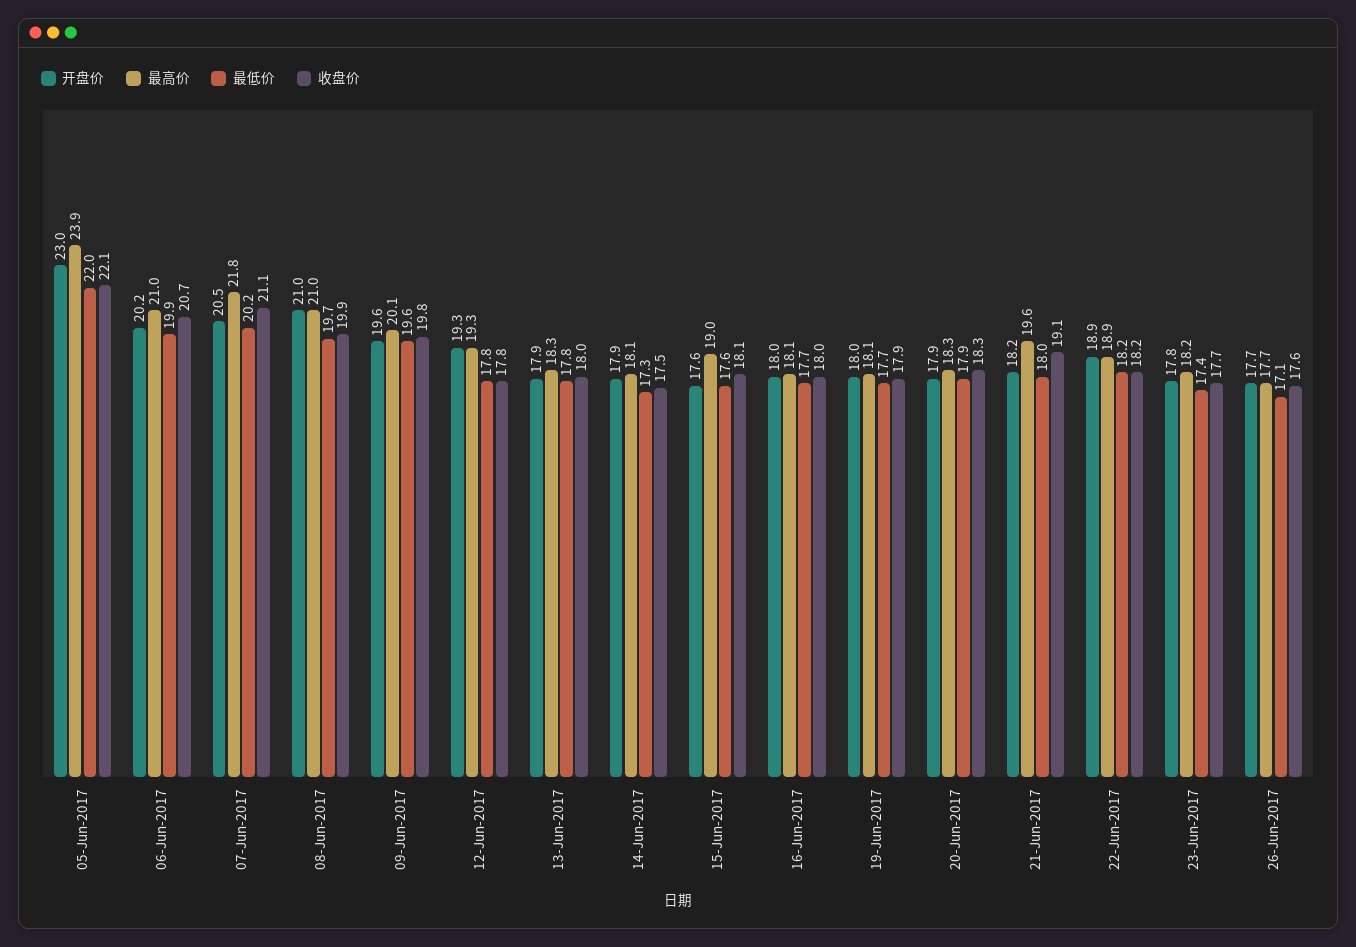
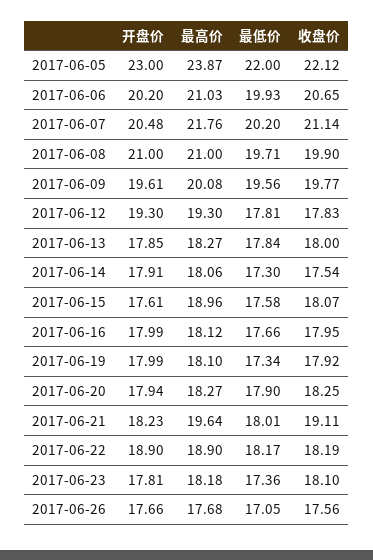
  {
    "开盘价": {
      "05-Jun-2017": 23,
      "06-Jun-2017": 20.2,
      "07-Jun-2017": 20.48,
      "08-Jun-2017": 21,
      "09-Jun-2017": 19.61,
      "12-Jun-2017": 19.3,
      "13-Jun-2017": 17.85,
      "14-Jun-2017": 17.91,
      "15-Jun-2017": 17.61,
      "16-Jun-2017": 17.99,
      "19-Jun-2017": 17.99,
      "20-Jun-2017": 17.94,
      "21-Jun-2017": 18.23,
      "22-Jun-2017": 18.9,
      "23-Jun-2017": 17.81,
      "26-Jun-2017": 17.66
    },
    "最高价": {
      "05-Jun-2017": 23.87,
      "06-Jun-2017": 21.03,
      "07-Jun-2017": 21.76,
      "08-Jun-2017": 21,
      "09-Jun-2017": 20.08,
      "12-Jun-2017": 19.3,
      "13-Jun-2017": 18.27,
      "14-Jun-2017": 18.06,
      "15-Jun-2017": 18.96,
      "16-Jun-2017": 18.12,
      "19-Jun-2017": 18.1,
      "20-Jun-2017": 18.27,
      "21-Jun-2017": 19.64,
      "22-Jun-2017": 18.9,
      "23-Jun-2017": 18.18,
      "26-Jun-2017": 17.68
    },
    "最低价": {
      "05-Jun-2017": 22,
      "06-Jun-2017": 19.93,
      "07-Jun-2017": 20.2,
      "08-Jun-2017": 19.71,
      "09-Jun-2017": 19.56,
      "12-Jun-2017": 17.81,
      "13-Jun-2017": 17.84,
      "14-Jun-2017": 17.3,
      "15-Jun-2017": 17.58,
      "16-Jun-2017": 17.66,
-     "19-Jun-2017": 17.7,
+     "19-Jun-2017": 17.34,
      "20-Jun-2017": 17.9,
      "21-Jun-2017": 18.01,
      "22-Jun-2017": 18.17,
      "23-Jun-2017": 17.36,
      "26-Jun-2017": 17.05
    },
    "收盘价": {
      "05-Jun-2017": 22.12,
      "06-Jun-2017": 20.65,
      "07-Jun-2017": 21.14,
      "08-Jun-2017": 19.9,
      "09-Jun-2017": 19.77,
      "12-Jun-2017": 17.83,
      "13-Jun-2017": 18,
      "14-Jun-2017": 17.54,
      "15-Jun-2017": 18.07,
      "16-Jun-2017": 17.95,
      "19-Jun-2017": 17.92,
      "20-Jun-2017": 18.25,
      "21-Jun-2017": 19.11,
      "22-Jun-2017": 18.19,
-     "23-Jun-2017": 17.7,
+     "23-Jun-2017": 18.1,
      "26-Jun-2017": 17.56
    }
  }

